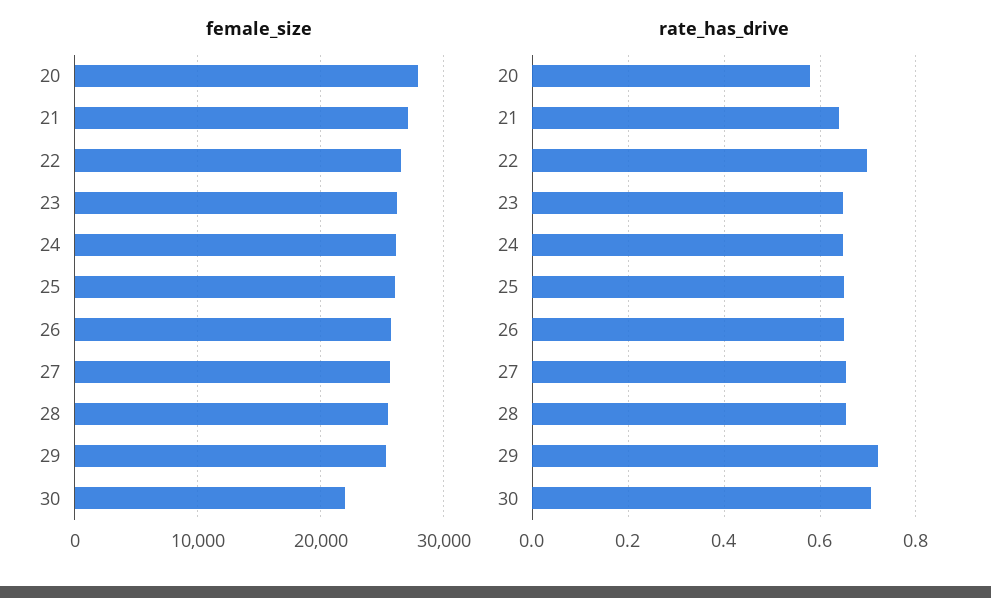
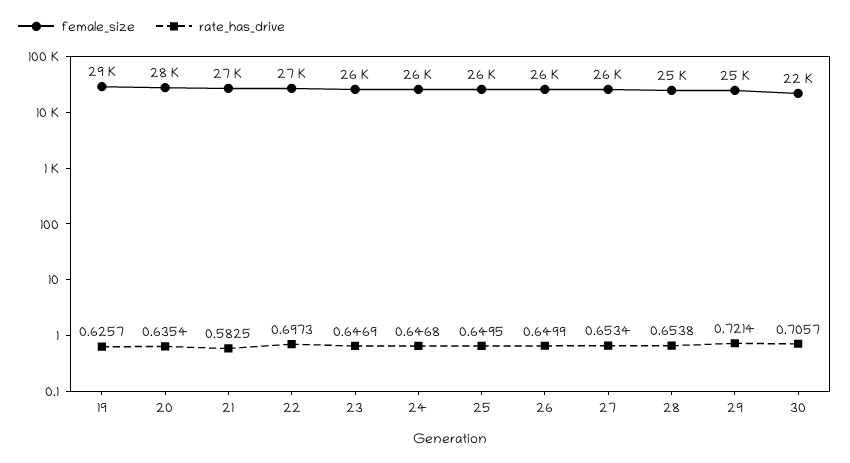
  {
    "female_size": {
      "20": 28000,
      "21": 27000,
      "22": 27000,
      "23": 26000,
      "24": 26000,
      "25": 26000,
      "26": 26000,
      "27": 26000,
      "28": 25000,
      "29": 25000,
-     "30": 22000
+     "30": 22000,
+     "19": 29000
    },
    "rate_has_drive": {
-     "20": 0.58,
+     "20": 0.6354,
-     "21": 0.64,
+     "21": 0.5825,
      "22": 0.6973,
      "23": 0.6469,
      "24": 0.6468,
      "25": 0.6495,
      "26": 0.6499,
      "27": 0.6534,
      "28": 0.6538,
      "29": 0.7214,
-     "30": 0.7057
+     "30": 0.7057,
+     "19": 0.6257
    }
  }

